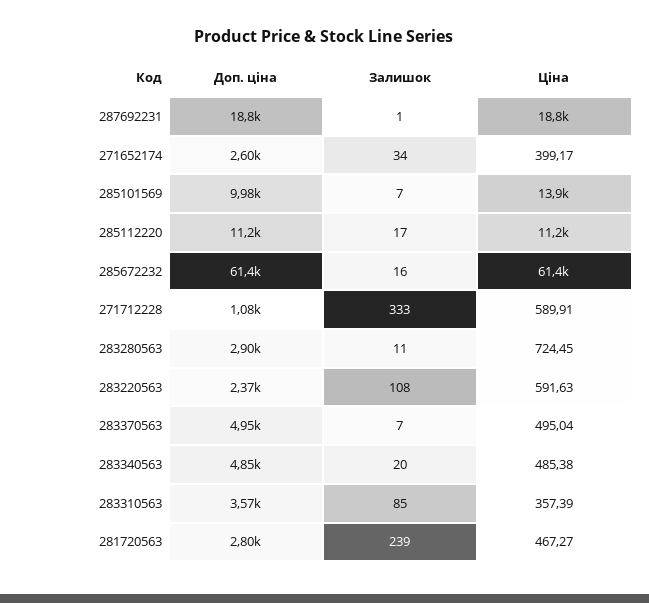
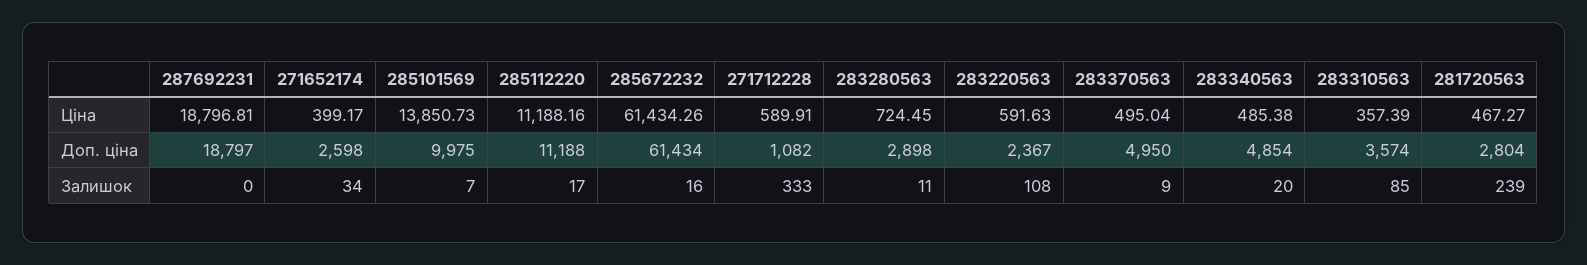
  {
    "Доп. ціна": {
      "287692231": 18797,
      "271652174": 2598,
      "285101569": 9975,
      "285112220": 11188,
      "285672232": 61434,
      "271712228": 1082,
      "283280563": 2898,
      "283220563": 2367,
      "283370563": 4950,
      "283340563": 4854,
      "283310563": 3574,
      "281720563": 2804
    },
    "Залишок": {
-     "287692231": 1,
+     "287692231": 0,
      "271652174": 34,
      "285101569": 7,
      "285112220": 17,
      "285672232": 16,
      "271712228": 333,
      "283280563": 11,
      "283220563": 108,
-     "283370563": 7,
+     "283370563": 9,
      "283340563": 20,
      "283310563": 85,
      "281720563": 239
    },
    "Ціна": {
      "287692231": 18796.81,
      "271652174": 399.17,
      "285101569": 13850.73,
      "285112220": 11188.16,
      "285672232": 61434.26,
      "271712228": 589.91,
      "283280563": 724.45,
      "283220563": 591.63,
      "283370563": 495.04,
      "283340563": 485.38,
      "283310563": 357.39,
      "281720563": 467.27
    }
  }

